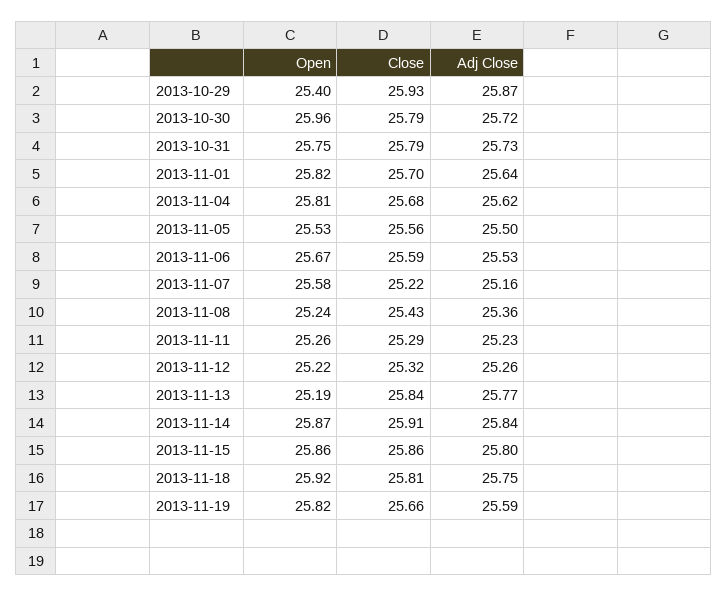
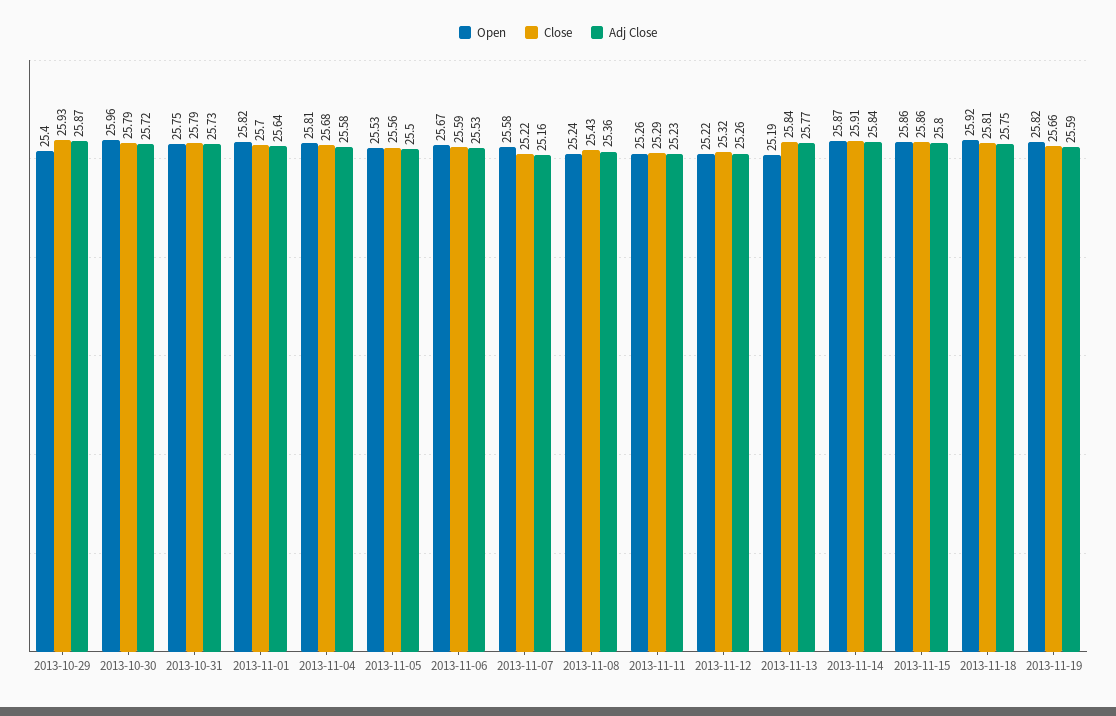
  {
    "Open": {
      "2013-10-29": 25.4,
      "2013-10-30": 25.96,
      "2013-10-31": 25.75,
      "2013-11-01": 25.82,
      "2013-11-04": 25.81,
      "2013-11-05": 25.53,
      "2013-11-06": 25.67,
      "2013-11-07": 25.58,
      "2013-11-08": 25.24,
      "2013-11-11": 25.26,
      "2013-11-12": 25.22,
      "2013-11-13": 25.19,
      "2013-11-14": 25.87,
      "2013-11-15": 25.86,
      "2013-11-18": 25.92,
      "2013-11-19": 25.82
    },
    "Close": {
      "2013-10-29": 25.93,
      "2013-10-30": 25.79,
      "2013-10-31": 25.79,
      "2013-11-01": 25.7,
      "2013-11-04": 25.68,
      "2013-11-05": 25.56,
      "2013-11-06": 25.59,
      "2013-11-07": 25.22,
      "2013-11-08": 25.43,
      "2013-11-11": 25.29,
      "2013-11-12": 25.32,
      "2013-11-13": 25.84,
      "2013-11-14": 25.91,
      "2013-11-15": 25.86,
      "2013-11-18": 25.81,
      "2013-11-19": 25.66
    },
    "Adj Close": {
      "2013-10-29": 25.87,
      "2013-10-30": 25.72,
      "2013-10-31": 25.73,
      "2013-11-01": 25.64,
-     "2013-11-04": 25.62,
+     "2013-11-04": 25.58,
      "2013-11-05": 25.5,
      "2013-11-06": 25.53,
      "2013-11-07": 25.16,
      "2013-11-08": 25.36,
      "2013-11-11": 25.23,
      "2013-11-12": 25.26,
      "2013-11-13": 25.77,
      "2013-11-14": 25.84,
      "2013-11-15": 25.8,
      "2013-11-18": 25.75,
      "2013-11-19": 25.59
    }
  }

